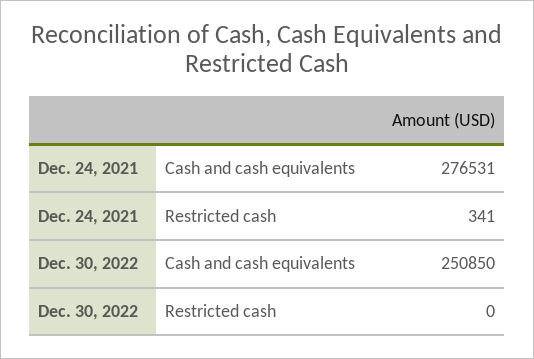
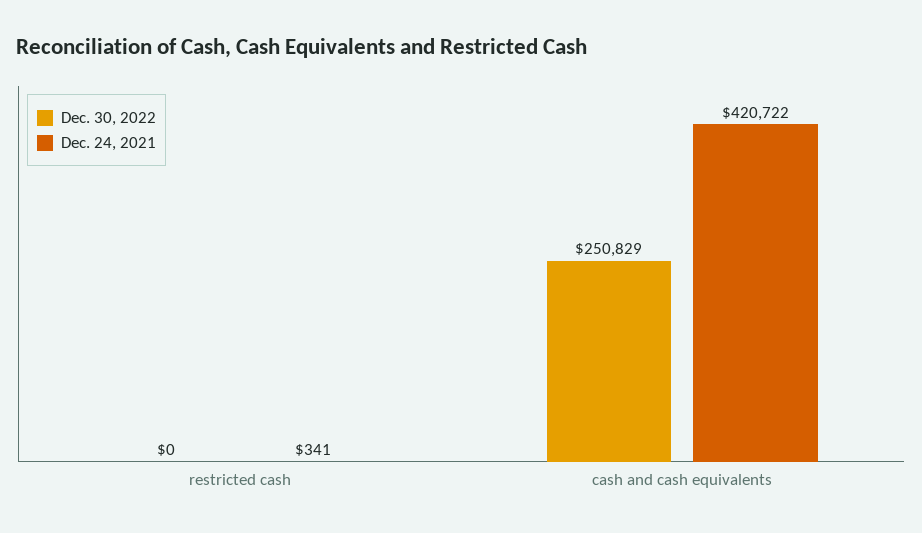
  {
    "Dec. 24, 2021": {
-     "Cash and cash equivalents": 276531,
+     "Cash and cash equivalents": 420722,
      "Restricted cash": 341
    },
    "Dec. 30, 2022": {
-     "Cash and cash equivalents": 250850,
+     "Cash and cash equivalents": 250829,
      "Restricted cash": 0
    }
  }

